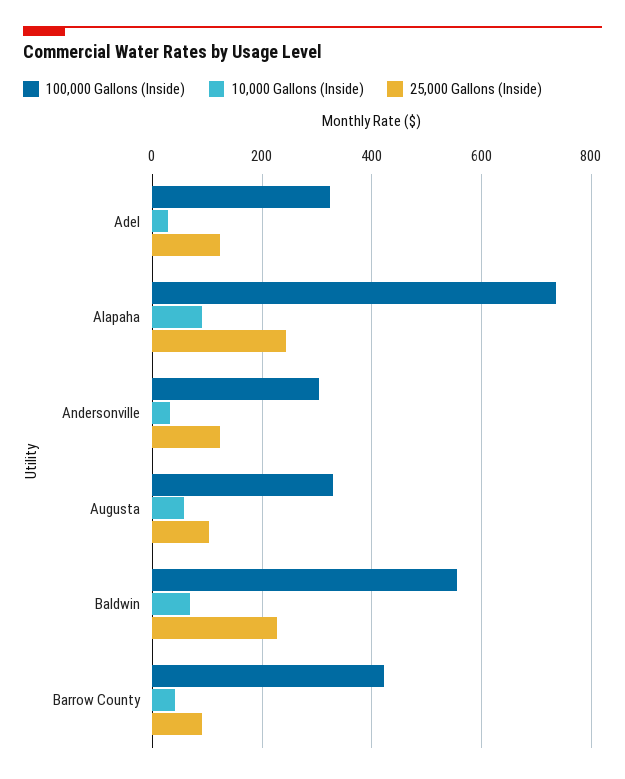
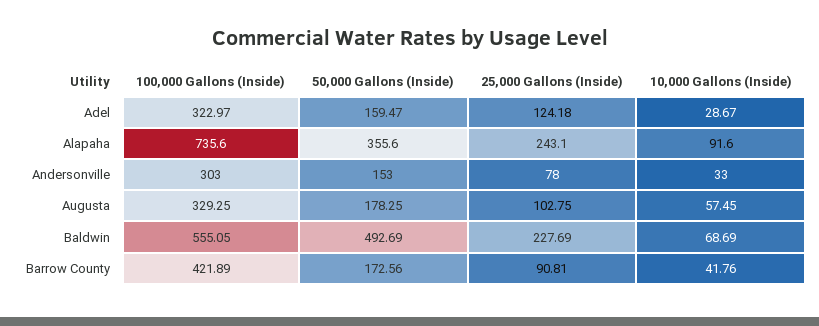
  {
    "100,000 Gallons (Inside)": {
      "Adel": 322.97,
      "Alapaha": 735.6,
      "Andersonville": 303,
      "Augusta": 329.25,
      "Baldwin": 555.05,
      "Barrow County": 421.89
    },
    "10,000 Gallons (Inside)": {
      "Adel": 28.67,
      "Alapaha": 91.6,
      "Andersonville": 33,
      "Augusta": 57.45,
      "Baldwin": 68.69,
      "Barrow County": 41.76
    },
    "25,000 Gallons (Inside)": {
      "Adel": 124.18,
      "Alapaha": 243.1,
-     "Andersonville": 120,
+     "Andersonville": 78,
      "Augusta": 102.75,
      "Baldwin": 227.69,
      "Barrow County": 90.81
-   }
+   },
+   "50,000 Gallons (Inside)": {
+     "Adel": 159.47,
+     "Alapaha": 355.6,
+     "Andersonville": 153,
+     "Augusta": 178.25,
+     "Baldwin": 492.69,
+     "Barrow County": 172.56
+   }
  }

